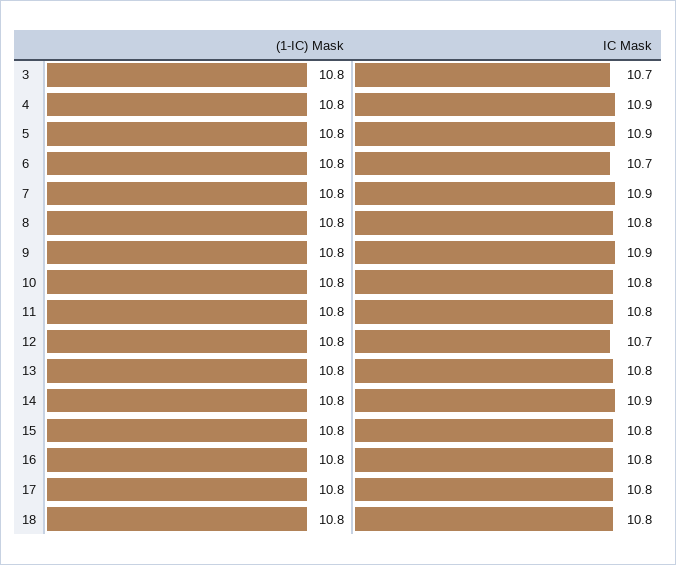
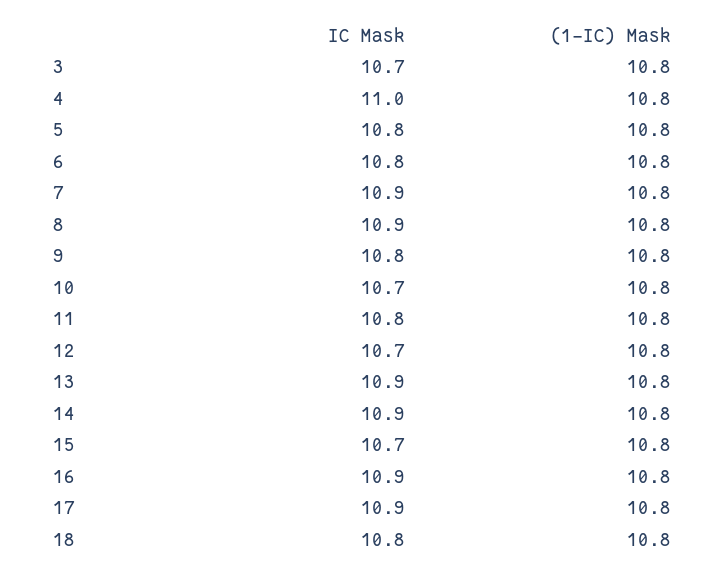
  {
    "(1-IC) Mask": {
      "3": 10.8,
      "4": 10.8,
      "5": 10.8,
      "6": 10.8,
      "7": 10.8,
      "8": 10.8,
      "9": 10.8,
      "10": 10.8,
      "11": 10.8,
      "12": 10.8,
      "13": 10.8,
      "14": 10.8,
      "15": 10.8,
      "16": 10.8,
      "17": 10.8,
      "18": 10.8
    },
    "IC Mask": {
      "3": 10.7,
-     "4": 10.9,
+     "4": 11,
-     "5": 10.9,
+     "5": 10.8,
-     "6": 10.7,
+     "6": 10.8,
      "7": 10.9,
-     "8": 10.8,
+     "8": 10.9,
-     "9": 10.9,
+     "9": 10.8,
-     "10": 10.8,
+     "10": 10.7,
      "11": 10.8,
      "12": 10.7,
-     "13": 10.8,
+     "13": 10.9,
      "14": 10.9,
-     "15": 10.8,
+     "15": 10.7,
-     "16": 10.8,
+     "16": 10.9,
-     "17": 10.8,
+     "17": 10.9,
      "18": 10.8
    }
  }

